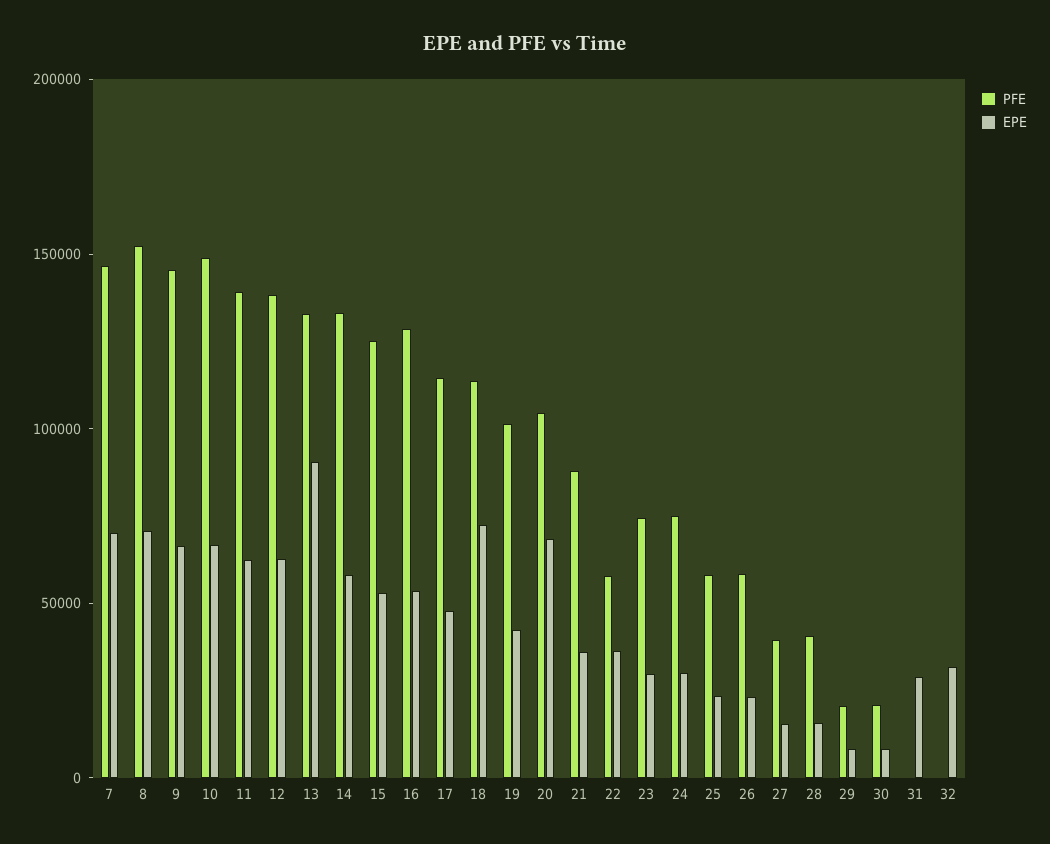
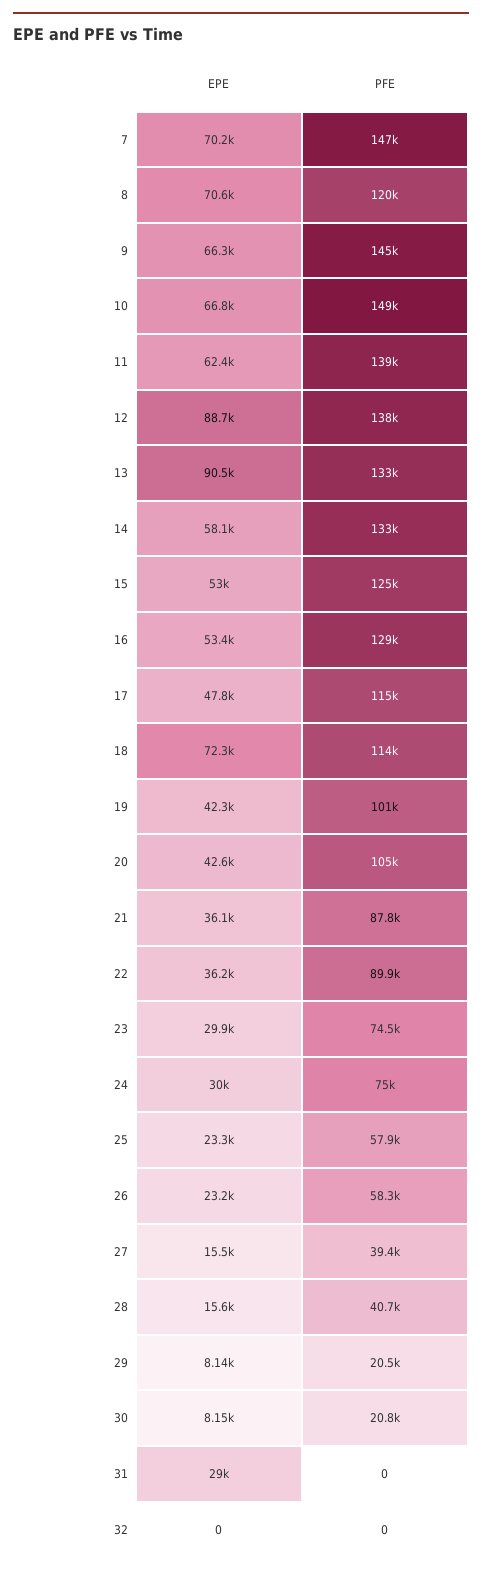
  {
    "PFE": {
      "7": 147000,
-     "8": 150000,
+     "8": 120000,
      "9": 145000,
      "10": 149000,
      "11": 139000,
      "12": 138000,
      "13": 133000,
      "14": 133000,
      "15": 125000,
      "16": 129000,
      "17": 115000,
      "18": 114000,
      "19": 101000,
      "20": 105000,
      "21": 87800,
-     "22": 60000,
+     "22": 89900,
      "23": 74500,
      "24": 75000,
      "25": 57900,
      "26": 58300,
      "27": 39400,
      "28": 40700,
      "29": 20500,
      "30": 20800,
      "31": 0,
      "32": 0
    },
    "EPE": {
      "7": 70200,
      "8": 70600,
      "9": 66300,
      "10": 66800,
      "11": 62400,
-     "12": 60000,
+     "12": 88700,
      "13": 90500,
      "14": 58100,
      "15": 53000,
      "16": 53400,
      "17": 47800,
      "18": 72300,
      "19": 42300,
-     "20": 70000,
+     "20": 42600,
      "21": 36100,
      "22": 36200,
      "23": 29900,
      "24": 30000,
      "25": 23300,
      "26": 23200,
      "27": 15500,
      "28": 15600,
      "29": 8140,
      "30": 8150,
      "31": 29000,
-     "32": 30000
+     "32": 0
    }
  }

